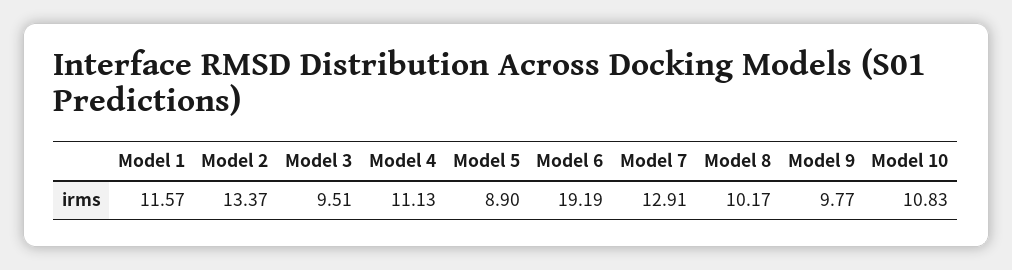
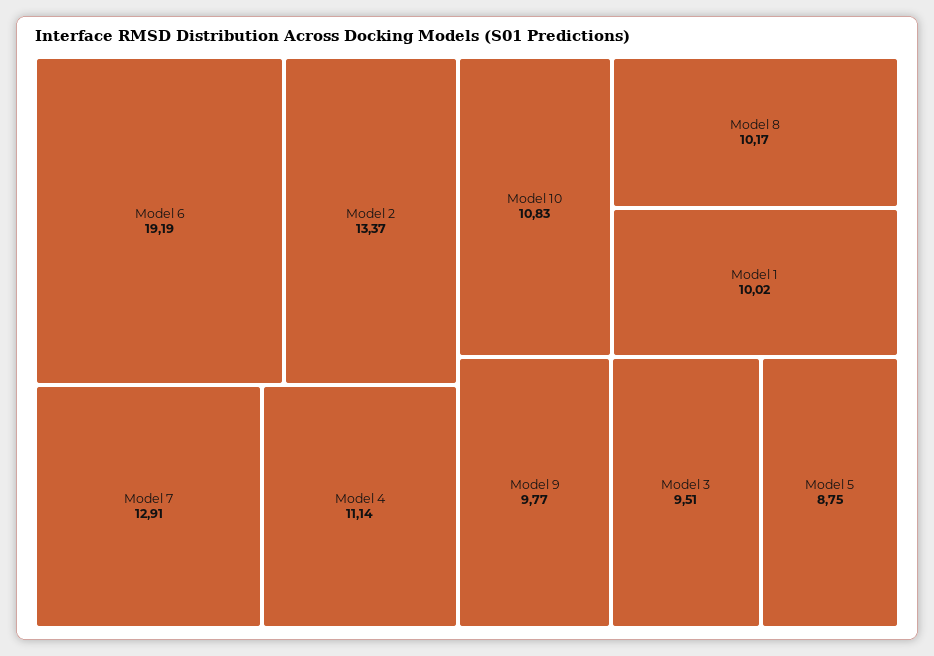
  {
-   "Model 1": 11.57,
+   "Model 1": 10.02,
    "Model 2": 13.37,
    "Model 3": 9.51,
-   "Model 4": 11.13,
+   "Model 4": 11.14,
-   "Model 5": 8.9,
+   "Model 5": 8.75,
    "Model 6": 19.19,
    "Model 7": 12.91,
    "Model 8": 10.17,
    "Model 9": 9.77,
    "Model 10": 10.83
  }

